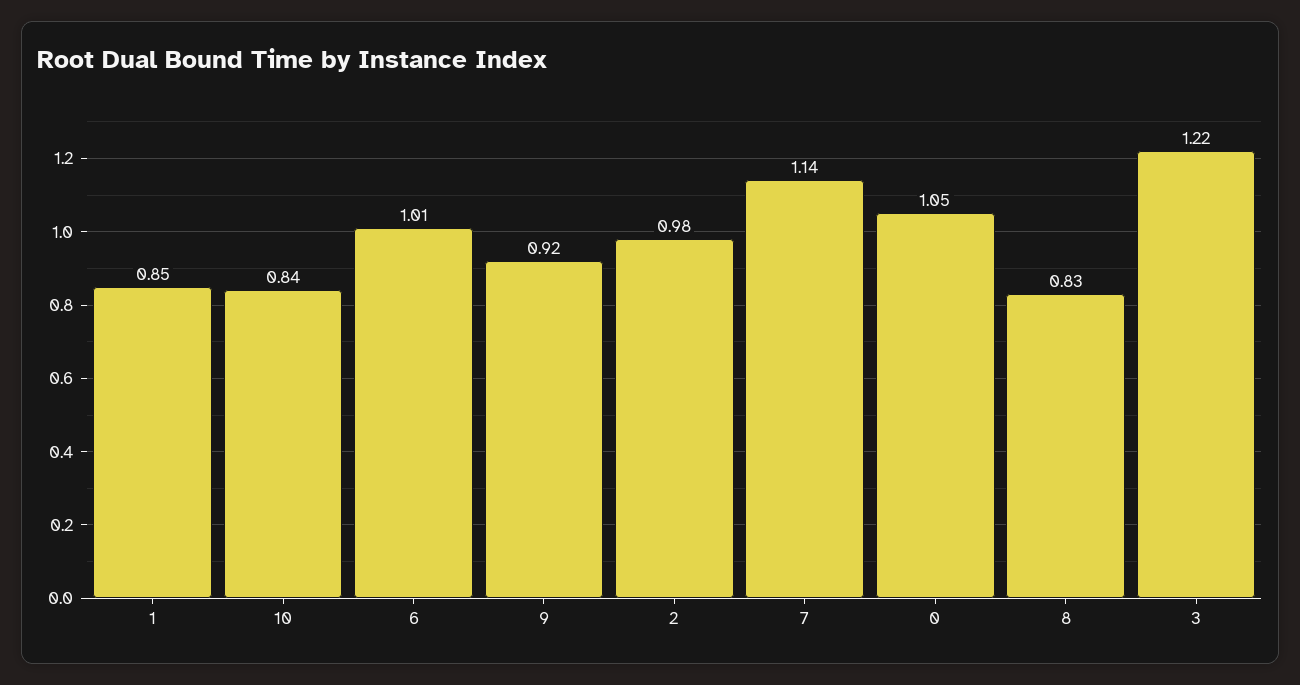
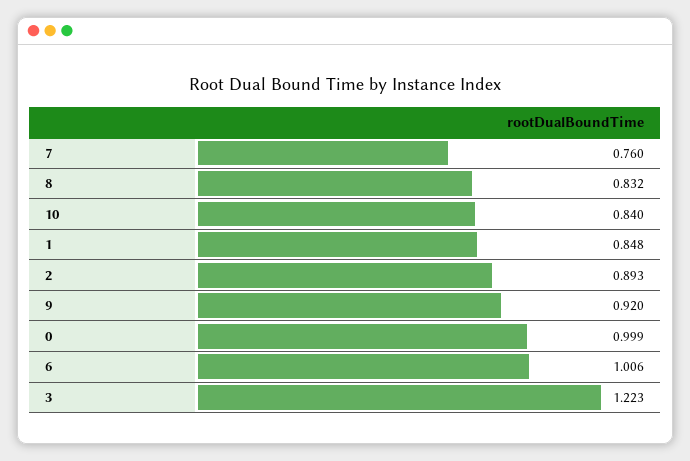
  {
    "1": 0.848,
    "10": 0.84,
    "6": 1.006,
    "9": 0.92,
-   "2": 0.98,
+   "2": 0.893,
-   "7": 1.14,
+   "7": 0.76,
-   "0": 1.05,
+   "0": 0.999,
    "8": 0.832,
    "3": 1.223
  }

